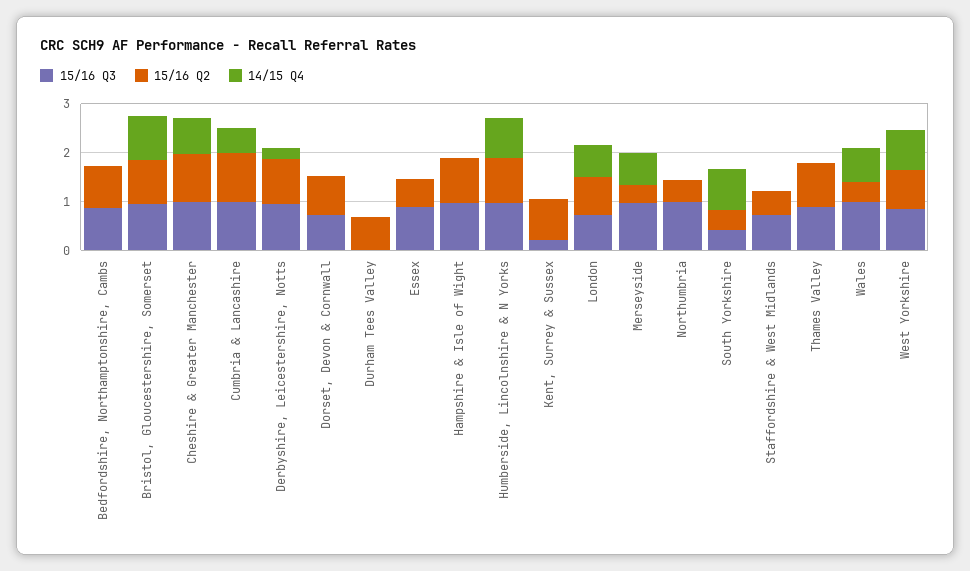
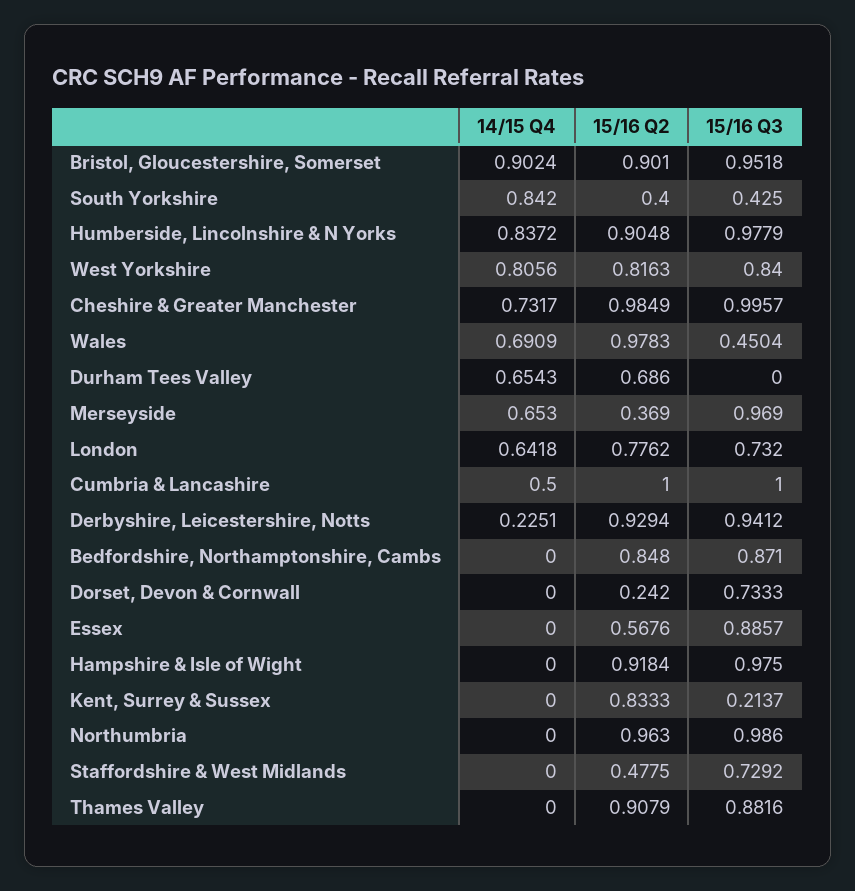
  {
    "15/16 Q3": {
      "Bedfordshire, Northamptonshire, Cambs": 0.871,
      "Bristol, Gloucestershire, Somerset": 0.9518,
      "Cheshire & Greater Manchester": 0.9957,
      "Cumbria & Lancashire": 1,
      "Derbyshire, Leicestershire, Notts": 0.9412,
      "Dorset, Devon & Cornwall": 0.7333,
      "Durham Tees Valley": 0,
      "Essex": 0.8857,
      "Hampshire & Isle of Wight": 0.975,
      "Humberside, Lincolnshire & N Yorks": 0.9779,
      "Kent, Surrey & Sussex": 0.2137,
      "London": 0.732,
      "Merseyside": 0.969,
      "Northumbria": 0.986,
      "South Yorkshire": 0.425,
      "Staffordshire & West Midlands": 0.7292,
      "Thames Valley": 0.8816,
-     "Wales": 1,
+     "Wales": 0.4504,
      "West Yorkshire": 0.84
    },
    "15/16 Q2": {
      "Bedfordshire, Northamptonshire, Cambs": 0.848,
      "Bristol, Gloucestershire, Somerset": 0.901,
      "Cheshire & Greater Manchester": 0.9849,
      "Cumbria & Lancashire": 1,
      "Derbyshire, Leicestershire, Notts": 0.9294,
-     "Dorset, Devon & Cornwall": 0.8,
+     "Dorset, Devon & Cornwall": 0.242,
      "Durham Tees Valley": 0.686,
      "Essex": 0.5676,
      "Hampshire & Isle of Wight": 0.9184,
      "Humberside, Lincolnshire & N Yorks": 0.9048,
      "Kent, Surrey & Sussex": 0.8333,
      "London": 0.7762,
      "Merseyside": 0.369,
-     "Northumbria": 0.4,
+     "Northumbria": 0.963,
      "South Yorkshire": 0.4,
      "Staffordshire & West Midlands": 0.4775,
      "Thames Valley": 0.9079,
-     "Wales": 0.4,
+     "Wales": 0.9783,
      "West Yorkshire": 0.8163
    },
    "14/15 Q4": {
      "Bedfordshire, Northamptonshire, Cambs": 0,
      "Bristol, Gloucestershire, Somerset": 0.9024,
      "Cheshire & Greater Manchester": 0.7317,
      "Cumbria & Lancashire": 0.5,
      "Derbyshire, Leicestershire, Notts": 0.2251,
      "Dorset, Devon & Cornwall": 0,
-     "Durham Tees Valley": 0,
+     "Durham Tees Valley": 0.6543,
      "Essex": 0,
      "Hampshire & Isle of Wight": 0,
      "Humberside, Lincolnshire & N Yorks": 0.8372,
      "Kent, Surrey & Sussex": 0,
      "London": 0.6418,
      "Merseyside": 0.653,
      "Northumbria": 0,
      "South Yorkshire": 0.842,
      "Staffordshire & West Midlands": 0,
      "Thames Valley": 0,
      "Wales": 0.6909,
      "West Yorkshire": 0.8056
    }
  }

